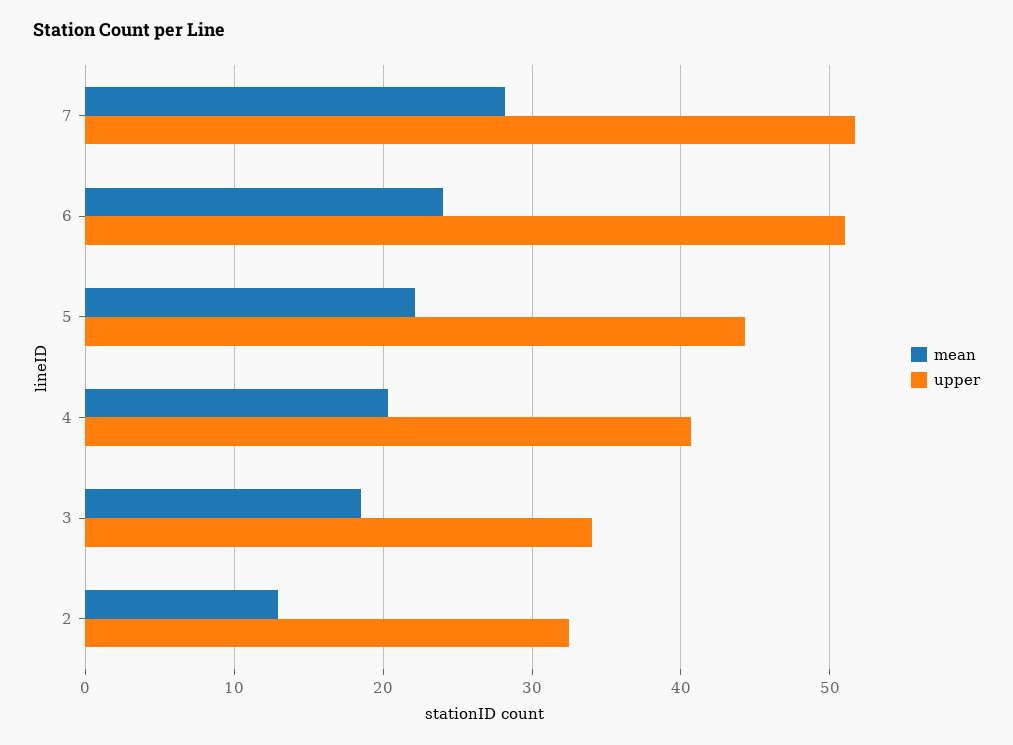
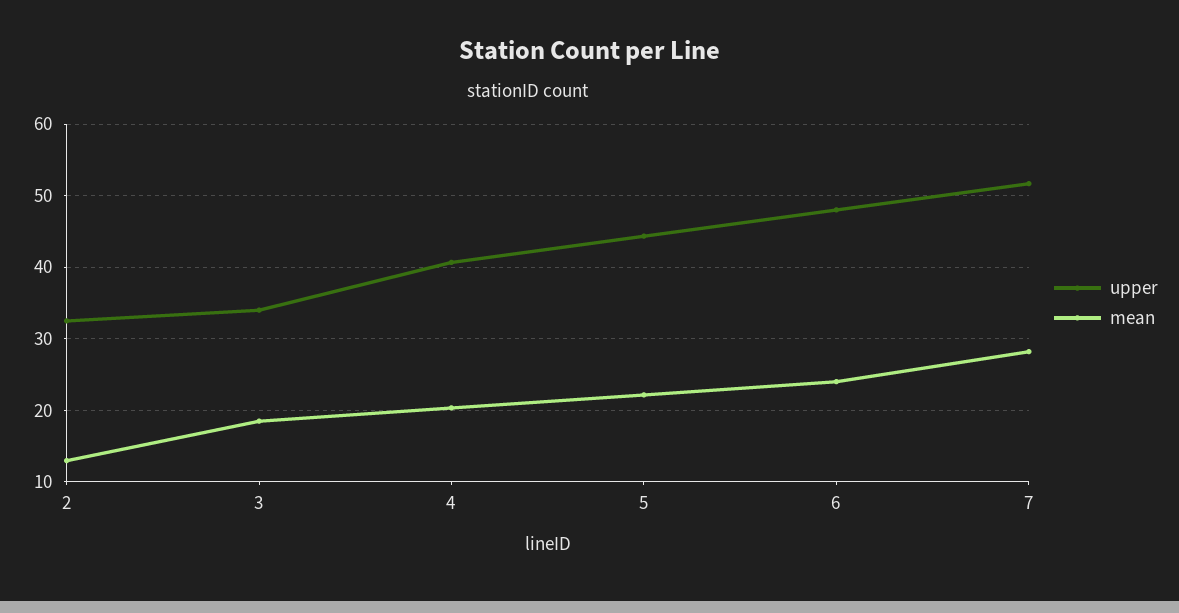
  {
    "mean": {
      "7": 28,
      "6": 24,
      "5": 22,
      "4": 20,
      "3": 19,
      "2": 13
    },
    "upper": {
      "7": 52,
-     "6": 51,
+     "6": 48,
      "5": 44,
      "4": 41,
      "3": 34,
      "2": 33
    }
  }

